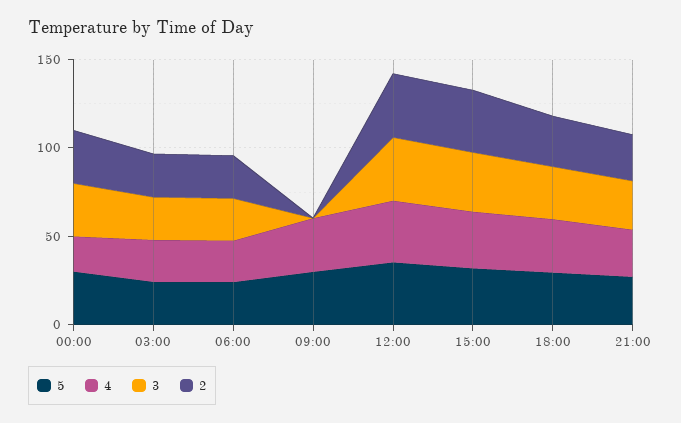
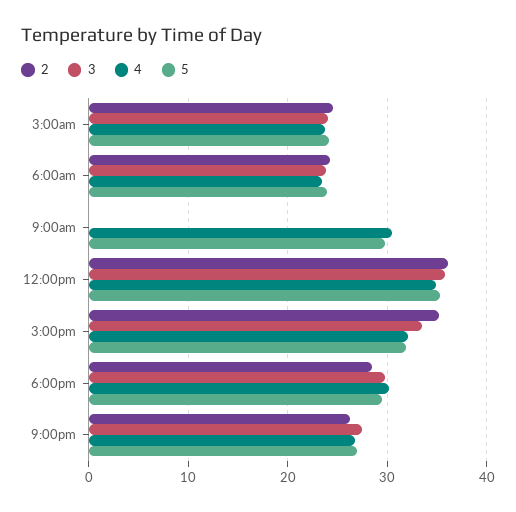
  {
    "5": {
-     "00:00": 30,
      "03:00": 24,
      "06:00": 24,
      "09:00": 30,
      "12:00": 35,
      "15:00": 32,
      "18:00": 30,
      "21:00": 27
    },
    "4": {
-     "00:00": 20,
      "03:00": 24,
      "06:00": 24,
      "09:00": 31,
      "12:00": 35,
      "15:00": 32,
      "18:00": 30,
      "21:00": 27
    },
    "3": {
-     "00:00": 30,
      "03:00": 24,
      "06:00": 24,
      "09:00": 0,
      "12:00": 36,
      "15:00": 34,
      "18:00": 30,
      "21:00": 28
    },
    "2": {
-     "00:00": 30,
      "03:00": 25,
      "06:00": 24,
      "09:00": 0,
      "12:00": 36,
      "15:00": 35,
      "18:00": 29,
      "21:00": 26
    }
  }

